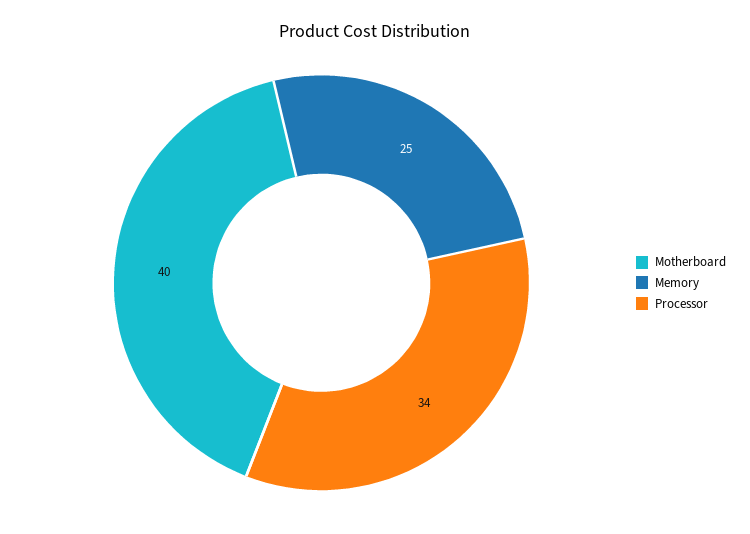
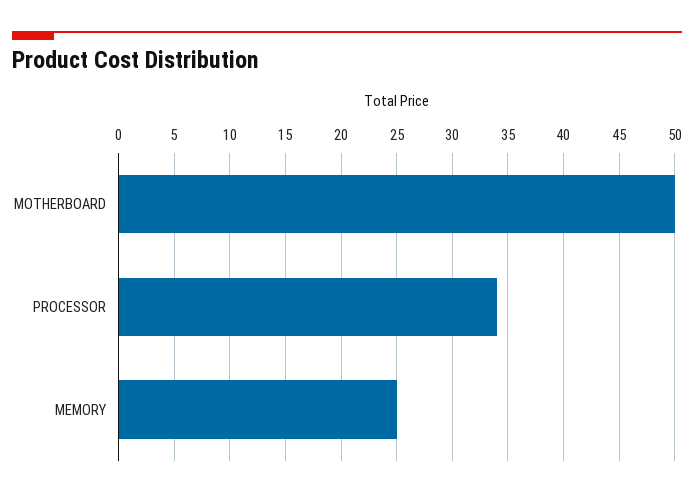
  {
-   "Motherboard": 40,
+   "Motherboard": 50,
    "Memory": 25,
    "Processor": 34
  }

